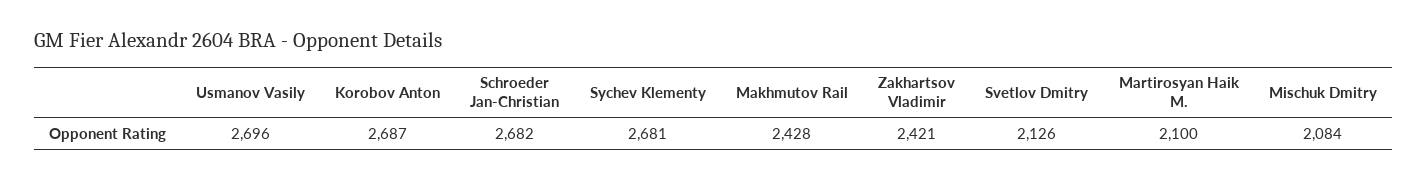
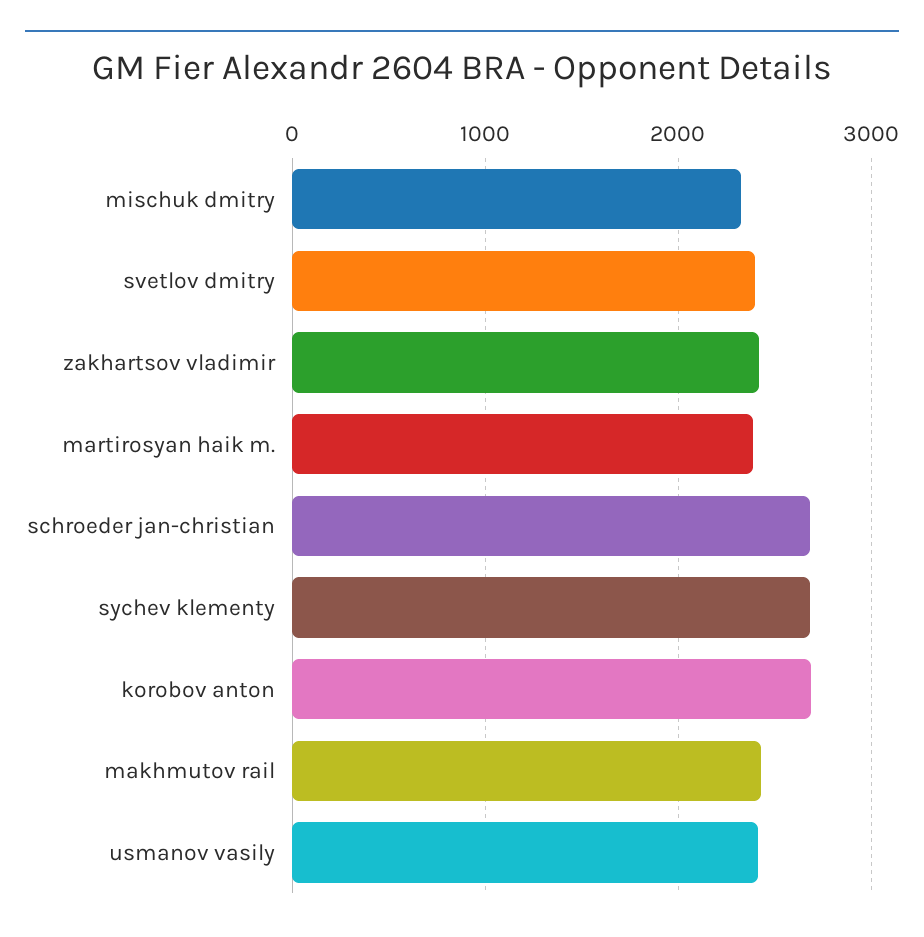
  {
-   "Usmanov Vasily": 2696,
+   "Usmanov Vasily": 2400,
    "Korobov Anton": 2687,
    "Schroeder Jan-Christian": 2682,
    "Sychev Klementy": 2681,
    "Makhmutov Rail": 2428,
    "Zakhartsov Vladimir": 2421,
-   "Svetlov Dmitry": 2126,
+   "Svetlov Dmitry": 2400,
-   "Martirosyan Haik M.": 2100,
+   "Martirosyan Haik M.": 2400,
-   "Mischuk Dmitry": 2084
+   "Mischuk Dmitry": 2300
  }

